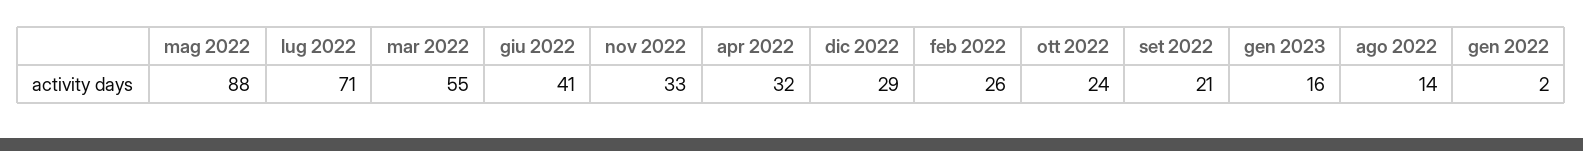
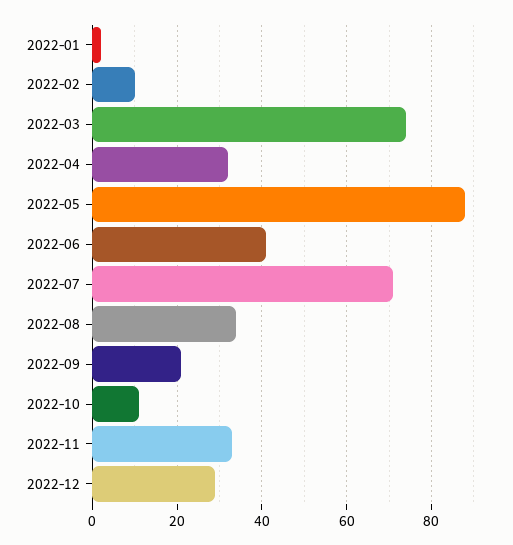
  {
    "mag 2022": 88,
    "lug 2022": 71,
-   "mar 2022": 55,
+   "mar 2022": 75,
    "giu 2022": 41,
    "nov 2022": 33,
    "apr 2022": 32,
    "dic 2022": 29,
-   "feb 2022": 26,
+   "feb 2022": 10,
-   "ott 2022": 24,
+   "ott 2022": 10,
    "set 2022": 21,
-   "gen 2023": 16,
-   "ago 2022": 14,
+   "ago 2022": 35,
    "gen 2022": 2
  }

